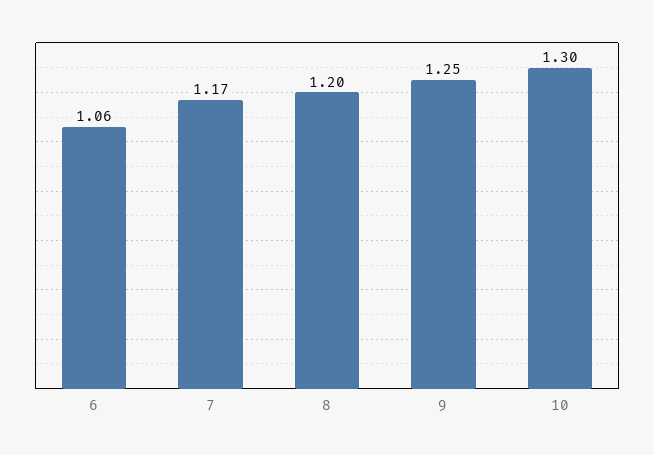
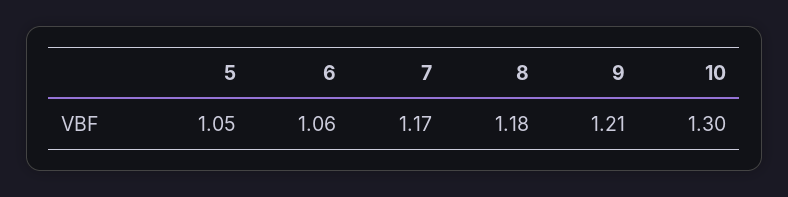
  {
    "6": 1.06,
    "7": 1.17,
-   "8": 1.2,
+   "8": 1.18,
-   "9": 1.25,
+   "9": 1.21,
-   "10": 1.3
+   "10": 1.3,
+   "5": 1.05
  }

